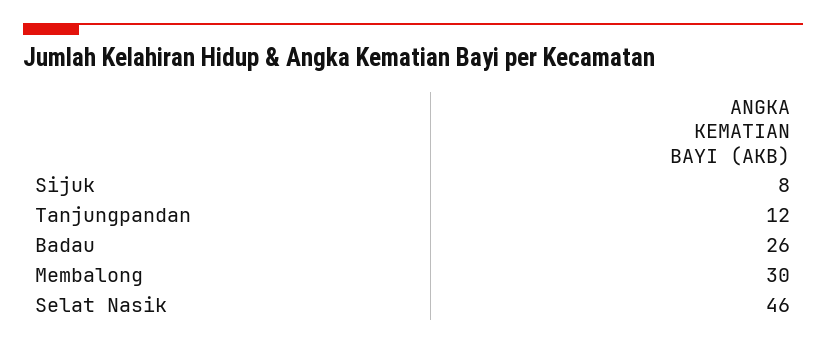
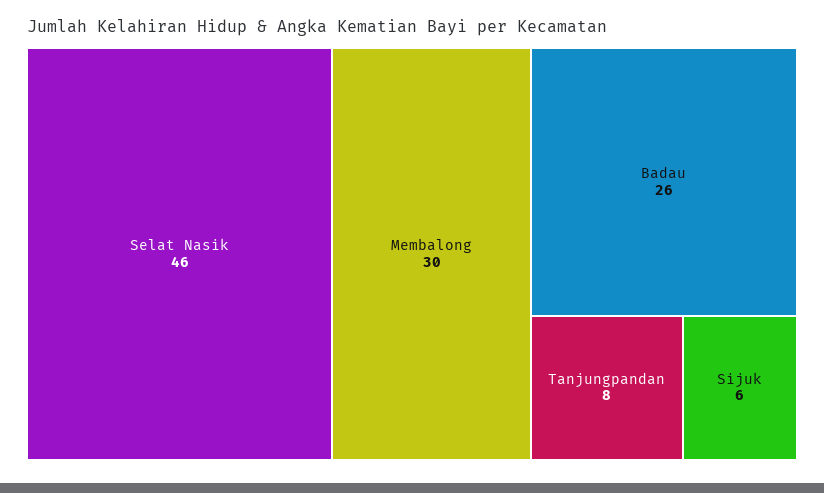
  {
-   "Sijuk": 8,
+   "Sijuk": 6,
-   "Tanjungpandan": 12,
+   "Tanjungpandan": 8,
    "Badau": 26,
    "Membalong": 30,
    "Selat Nasik": 46
  }

